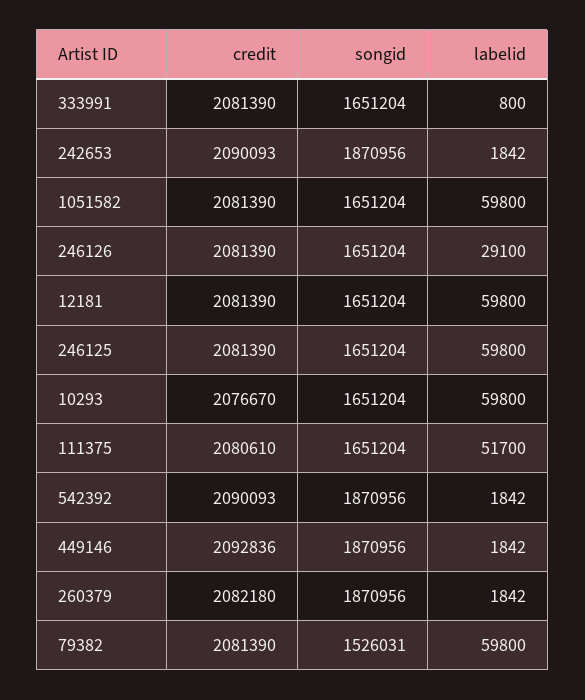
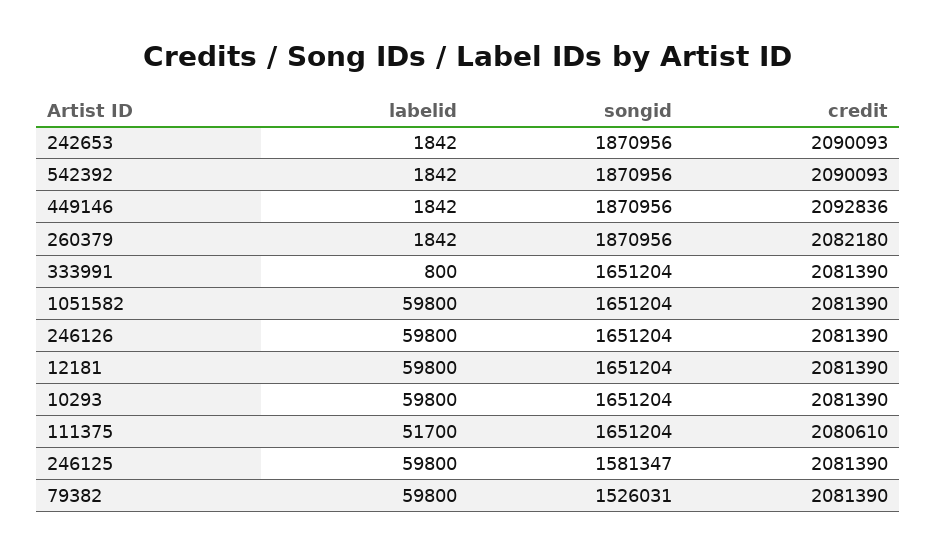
  {
    "credit": {
      "333991": 2081390,
      "242653": 2090093,
      "1051582": 2081390,
      "246126": 2081390,
      "12181": 2081390,
      "246125": 2081390,
-     "10293": 2076670,
+     "10293": 2081390,
      "111375": 2080610,
      "542392": 2090093,
      "449146": 2092836,
      "260379": 2082180,
      "79382": 2081390
    },
    "songid": {
      "333991": 1651204,
      "242653": 1870956,
      "1051582": 1651204,
      "246126": 1651204,
      "12181": 1651204,
-     "246125": 1651204,
+     "246125": 1581347,
      "10293": 1651204,
      "111375": 1651204,
      "542392": 1870956,
      "449146": 1870956,
      "260379": 1870956,
      "79382": 1526031
    },
    "labelid": {
      "333991": 800,
      "242653": 1842,
      "1051582": 59800,
-     "246126": 29100,
+     "246126": 59800,
      "12181": 59800,
      "246125": 59800,
      "10293": 59800,
      "111375": 51700,
      "542392": 1842,
      "449146": 1842,
      "260379": 1842,
      "79382": 59800
    }
  }

